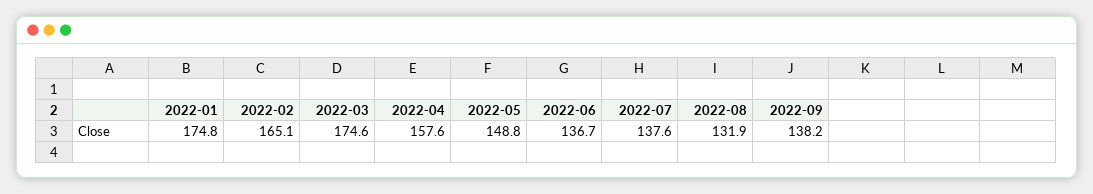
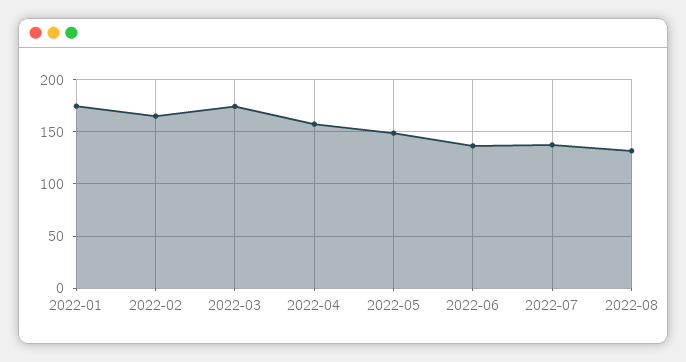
  {
    "2022-01": 174.8,
    "2022-02": 165.1,
    "2022-03": 174.6,
    "2022-04": 157.6,
    "2022-05": 148.8,
    "2022-06": 136.7,
    "2022-07": 137.6,
-   "2022-08": 131.9,
+   "2022-08": 131.9
-   "2022-09": 138.2
  }

